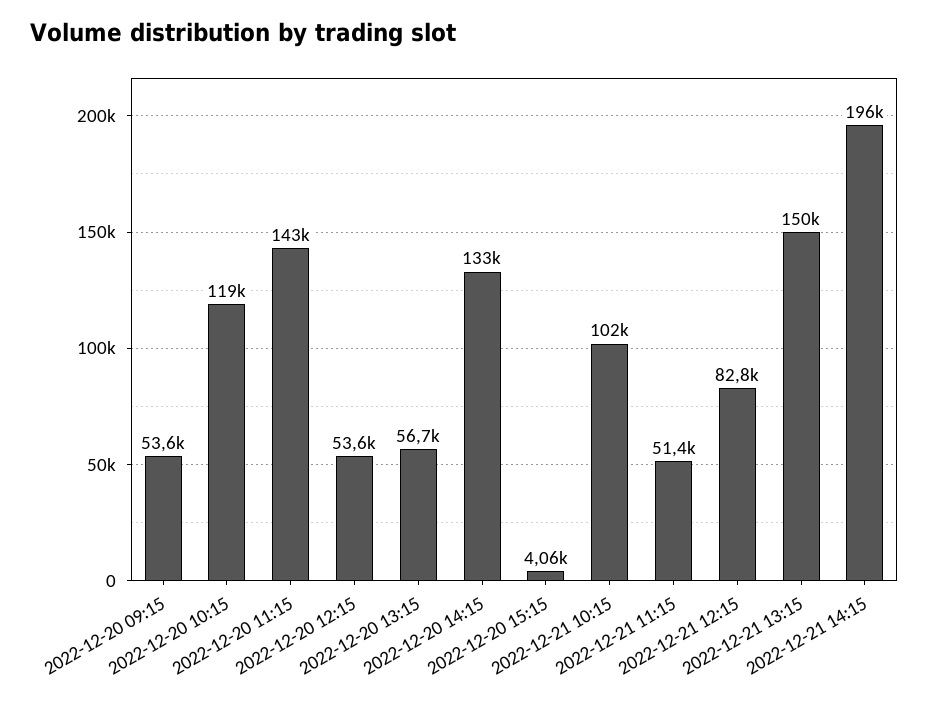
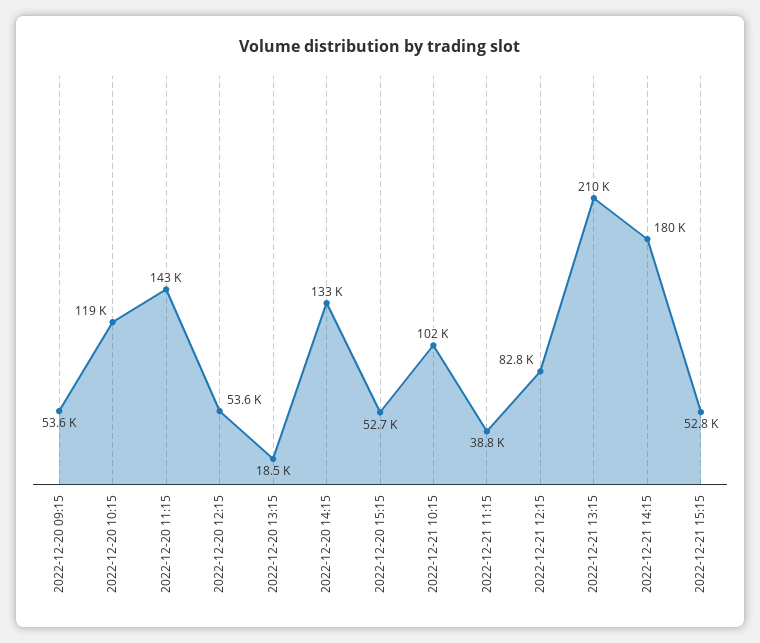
  {
    "2022-12-20 09:15": 53600,
    "2022-12-20 10:15": 119000,
    "2022-12-20 11:15": 143000,
    "2022-12-20 12:15": 53600,
-   "2022-12-20 13:15": 56700,
+   "2022-12-20 13:15": 18500,
    "2022-12-20 14:15": 133000,
-   "2022-12-20 15:15": 4060,
+   "2022-12-20 15:15": 52700,
    "2022-12-21 10:15": 102000,
-   "2022-12-21 11:15": 51400,
+   "2022-12-21 11:15": 38800,
    "2022-12-21 12:15": 82800,
-   "2022-12-21 13:15": 150000,
+   "2022-12-21 13:15": 210000,
-   "2022-12-21 14:15": 196000
+   "2022-12-21 14:15": 180000,
+   "2022-12-21 15:15": 52800
  }

